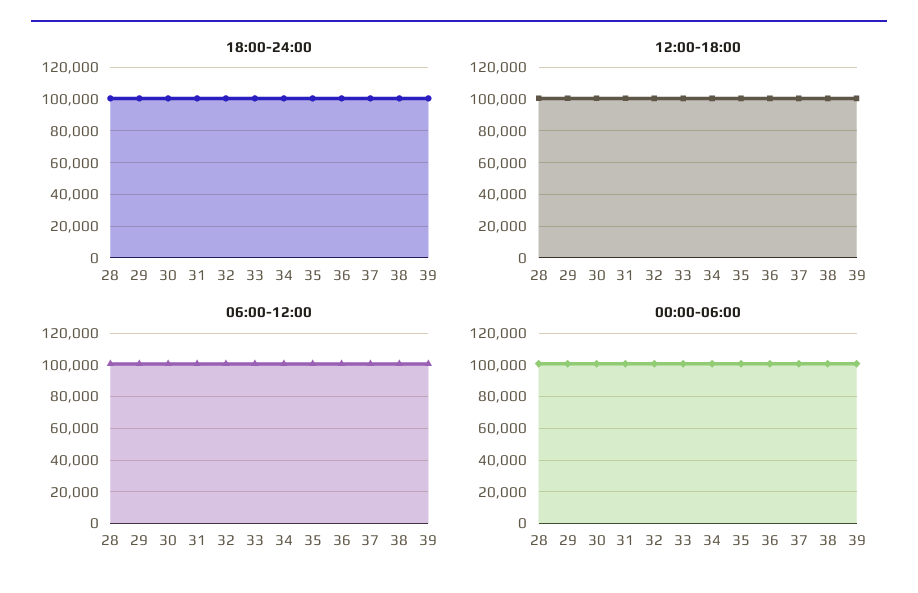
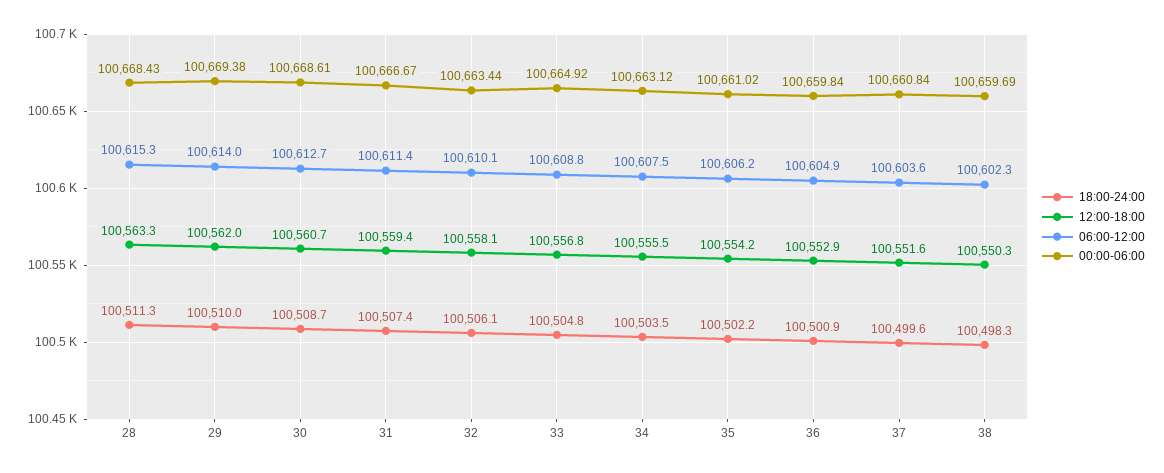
  {
    "18:00-24:00": {
      "28": 100511.3,
      "29": 100510,
      "30": 100508.7,
      "31": 100507.4,
      "32": 100506.1,
      "33": 100504.8,
      "34": 100503.5,
      "35": 100502.2,
      "36": 100500.9,
      "37": 100499.6,
-     "38": 100498.3,
+     "38": 100498.3
-     "39": 100000
    },
    "12:00-18:00": {
      "28": 100563.3,
      "29": 100562,
      "30": 100560.7,
      "31": 100559.4,
      "32": 100558.1,
      "33": 100556.8,
      "34": 100555.5,
      "35": 100554.2,
      "36": 100552.9,
      "37": 100551.6,
-     "38": 100550.3,
+     "38": 100550.3
-     "39": 100000
    },
    "06:00-12:00": {
      "28": 100615.3,
      "29": 100614,
      "30": 100612.7,
      "31": 100611.4,
      "32": 100610.1,
      "33": 100608.8,
      "34": 100607.5,
      "35": 100606.2,
      "36": 100604.9,
      "37": 100603.6,
-     "38": 100602.3,
+     "38": 100602.3
-     "39": 100000
    },
    "00:00-06:00": {
      "28": 100668.43,
      "29": 100669.38,
      "30": 100668.61,
      "31": 100666.67,
      "32": 100663.44,
      "33": 100664.92,
      "34": 100663.12,
      "35": 100661.02,
      "36": 100659.84,
      "37": 100660.84,
-     "38": 100659.69,
+     "38": 100659.69
-     "39": 100000
    }
  }

